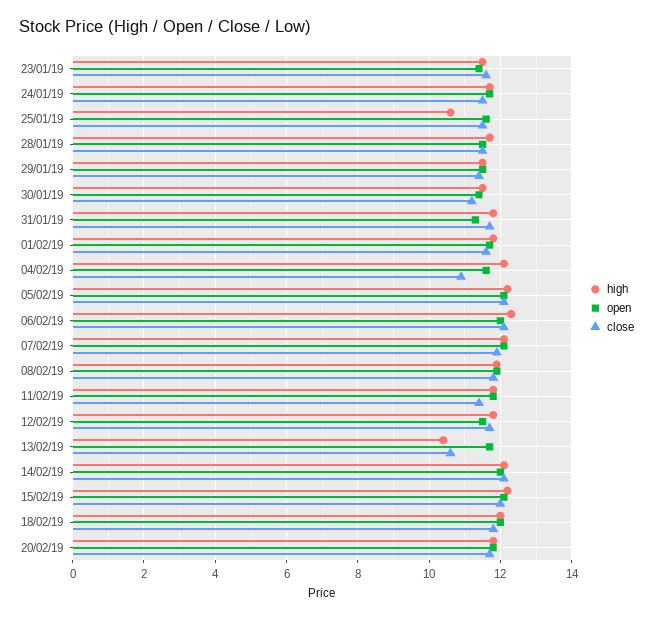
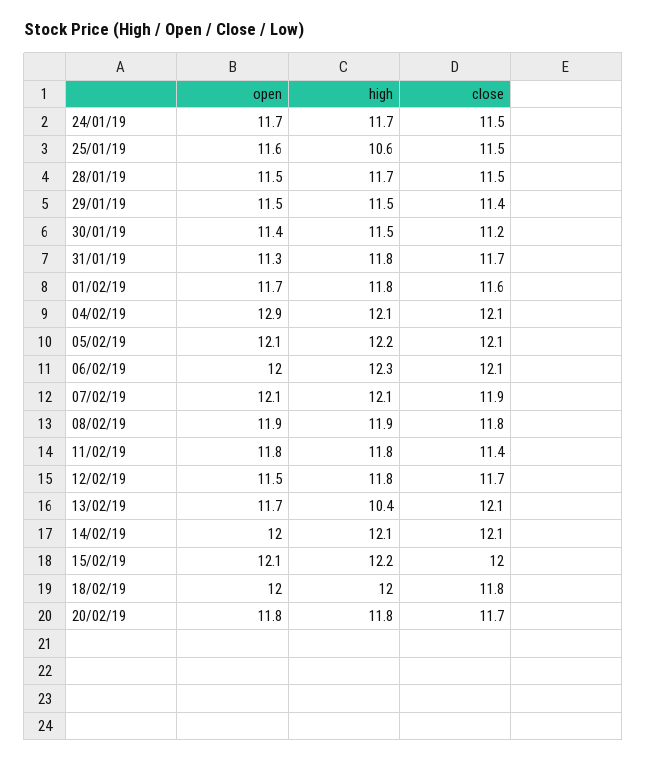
  {
    "high": {
-     "23/01/19": 11.5,
      "24/01/19": 11.7,
      "25/01/19": 10.6,
      "28/01/19": 11.7,
      "29/01/19": 11.5,
      "30/01/19": 11.5,
      "31/01/19": 11.8,
      "01/02/19": 11.8,
      "04/02/19": 12.1,
      "05/02/19": 12.2,
      "06/02/19": 12.3,
      "07/02/19": 12.1,
      "08/02/19": 11.9,
      "11/02/19": 11.8,
      "12/02/19": 11.8,
      "13/02/19": 10.4,
      "14/02/19": 12.1,
      "15/02/19": 12.2,
      "18/02/19": 12,
      "20/02/19": 11.8
    },
    "open": {
-     "23/01/19": 11.5,
      "24/01/19": 11.7,
      "25/01/19": 11.6,
      "28/01/19": 11.5,
      "29/01/19": 11.5,
      "30/01/19": 11.4,
      "31/01/19": 11.3,
      "01/02/19": 11.7,
-     "04/02/19": 11.5,
+     "04/02/19": 12.9,
      "05/02/19": 12.1,
      "06/02/19": 12,
      "07/02/19": 12.1,
      "08/02/19": 11.9,
      "11/02/19": 11.8,
      "12/02/19": 11.5,
      "13/02/19": 11.7,
      "14/02/19": 12,
      "15/02/19": 12.1,
      "18/02/19": 12,
      "20/02/19": 11.8
    },
    "close": {
-     "23/01/19": 11.5,
      "24/01/19": 11.5,
      "25/01/19": 11.5,
      "28/01/19": 11.5,
      "29/01/19": 11.4,
      "30/01/19": 11.2,
      "31/01/19": 11.7,
      "01/02/19": 11.6,
-     "04/02/19": 11,
+     "04/02/19": 12.1,
      "05/02/19": 12.1,
      "06/02/19": 12.1,
      "07/02/19": 11.9,
      "08/02/19": 11.8,
      "11/02/19": 11.4,
      "12/02/19": 11.7,
-     "13/02/19": 10.5,
+     "13/02/19": 12.1,
      "14/02/19": 12.1,
      "15/02/19": 12,
      "18/02/19": 11.8,
      "20/02/19": 11.7
    }
  }

